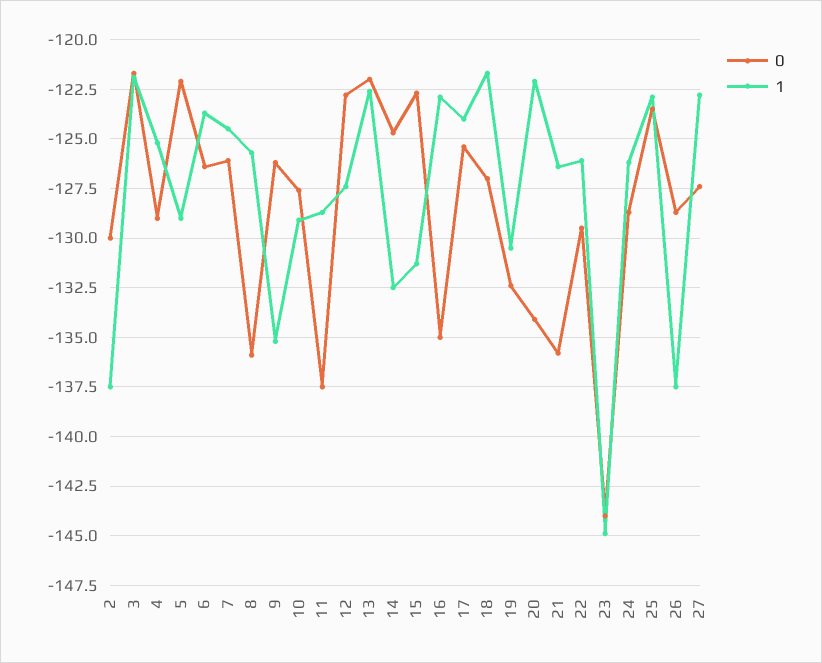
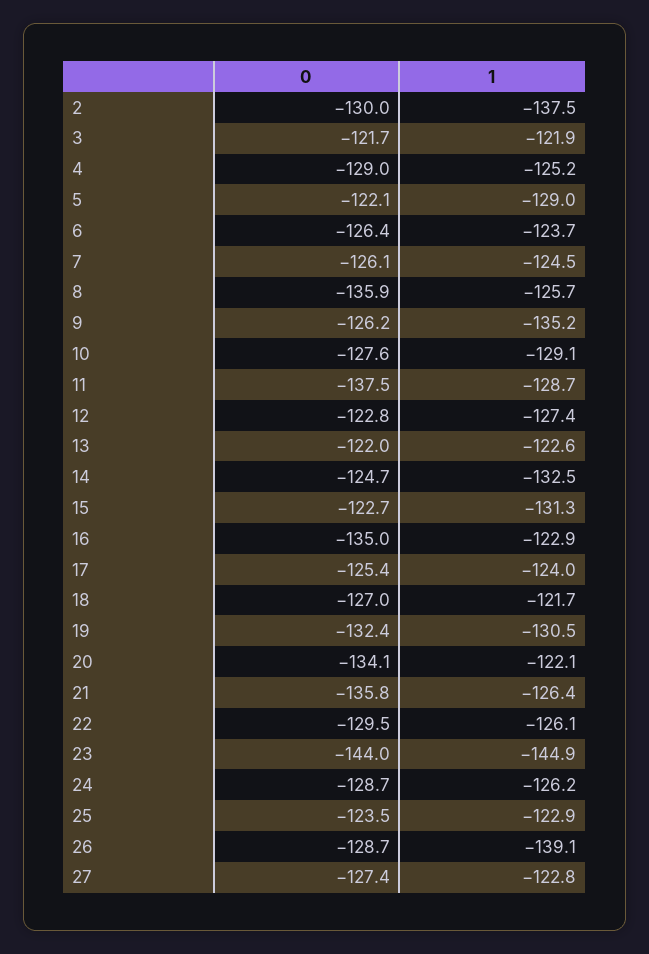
  {
    "0": {
      "2": -130,
      "3": -121.7,
      "4": -129,
      "5": -122.1,
      "6": -126.4,
      "7": -126.1,
      "8": -135.9,
      "9": -126.2,
      "10": -127.6,
      "11": -137.5,
      "12": -122.8,
      "13": -122,
      "14": -124.7,
      "15": -122.7,
      "16": -135,
      "17": -125.4,
      "18": -127,
      "19": -132.4,
      "20": -134.1,
      "21": -135.8,
      "22": -129.5,
      "23": -144,
      "24": -128.7,
      "25": -123.5,
      "26": -128.7,
      "27": -127.4
    },
    "1": {
      "2": -137.5,
      "3": -121.9,
      "4": -125.2,
      "5": -129,
      "6": -123.7,
      "7": -124.5,
      "8": -125.7,
      "9": -135.2,
      "10": -129.1,
      "11": -128.7,
      "12": -127.4,
      "13": -122.6,
      "14": -132.5,
      "15": -131.3,
      "16": -122.9,
      "17": -124,
      "18": -121.7,
      "19": -130.5,
      "20": -122.1,
      "21": -126.4,
      "22": -126.1,
      "23": -144.9,
      "24": -126.2,
      "25": -122.9,
-     "26": -137.5,
+     "26": -139.1,
      "27": -122.8
    }
  }

